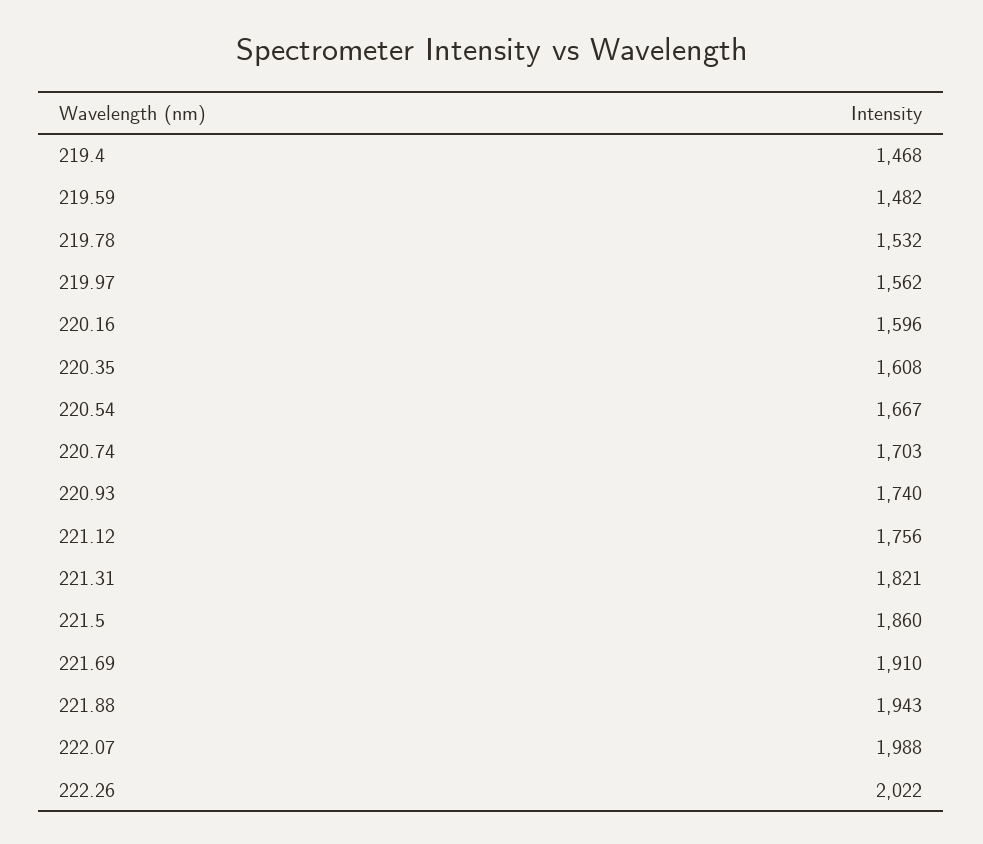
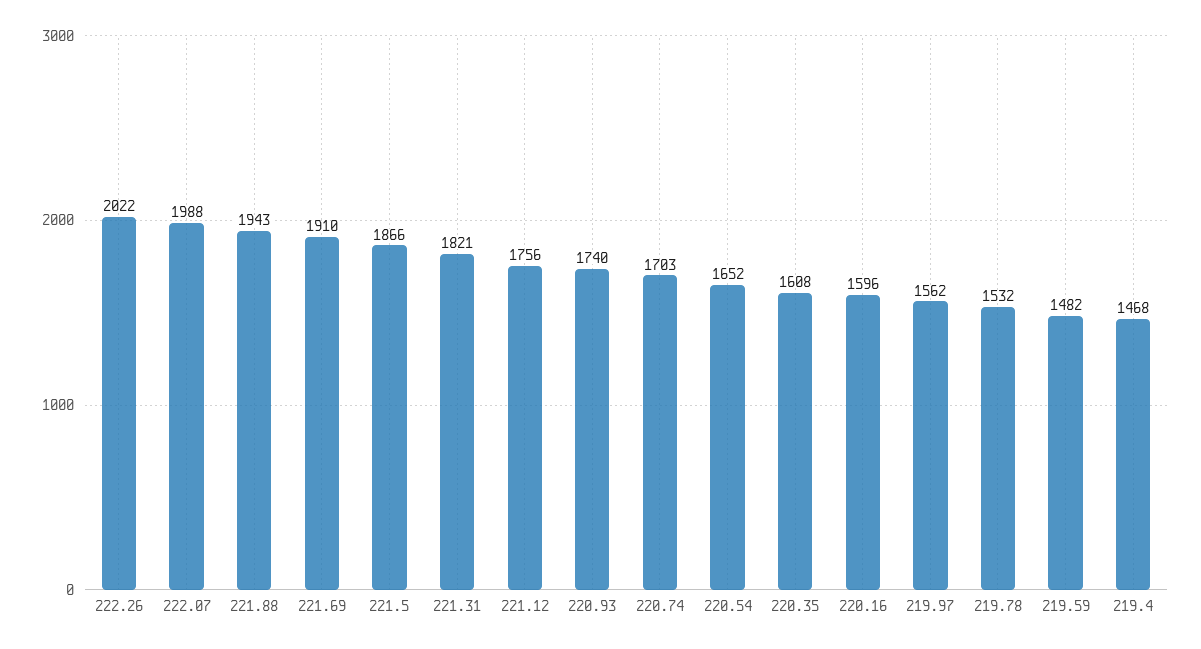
  {
    "219.4": 1468,
    "219.59": 1482,
    "219.78": 1532,
    "219.97": 1562,
    "220.16": 1596,
    "220.35": 1608,
-   "220.54": 1667,
+   "220.54": 1652,
    "220.74": 1703,
    "220.93": 1740,
    "221.12": 1756,
    "221.31": 1821,
-   "221.5": 1860,
+   "221.5": 1866,
    "221.69": 1910,
    "221.88": 1943,
    "222.07": 1988,
    "222.26": 2022
  }

